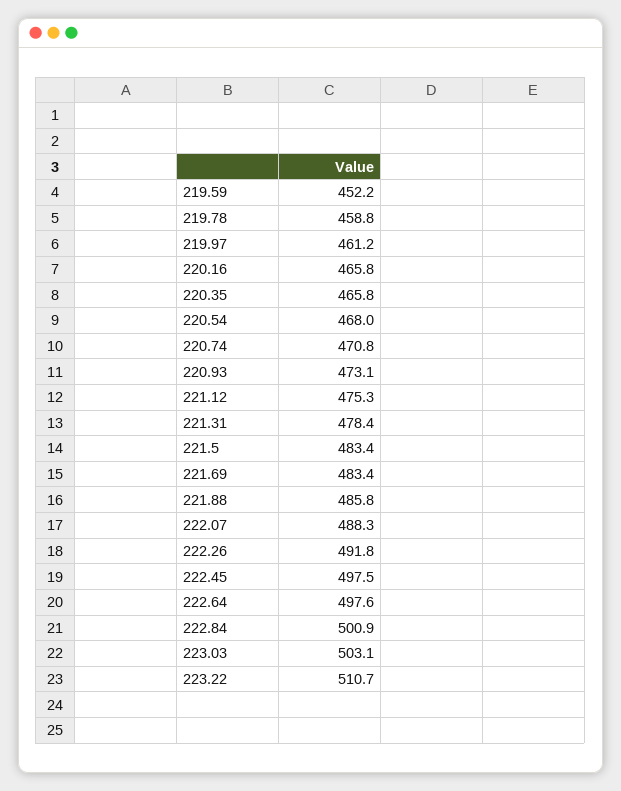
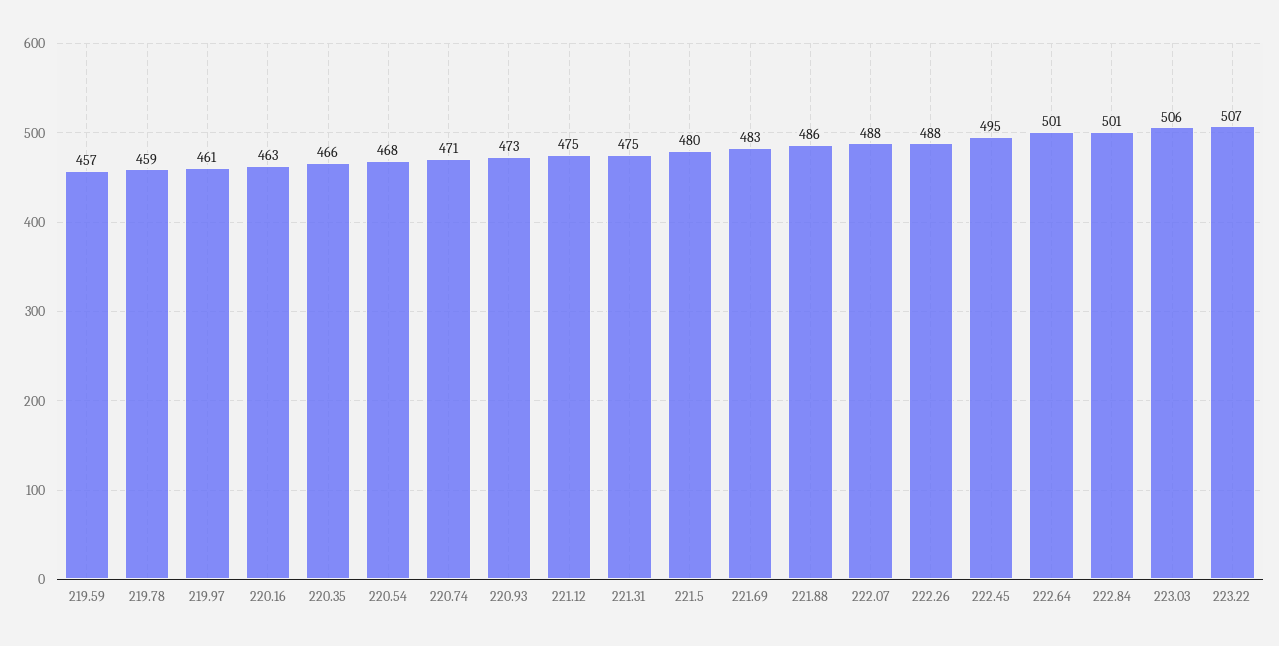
  {
-   "219.59": 452.2,
+   "219.59": 457,
    "219.78": 458.8,
    "219.97": 461.2,
-   "220.16": 465.8,
+   "220.16": 463,
    "220.35": 465.8,
    "220.54": 468,
    "220.74": 470.8,
    "220.93": 473.1,
    "221.12": 475.3,
-   "221.31": 478.4,
+   "221.31": 475,
-   "221.5": 483.4,
+   "221.5": 480,
    "221.69": 483.4,
    "221.88": 485.8,
    "222.07": 488.3,
-   "222.26": 491.8,
+   "222.26": 488,
-   "222.45": 497.5,
+   "222.45": 495,
-   "222.64": 497.6,
+   "222.64": 501,
    "222.84": 500.9,
-   "223.03": 503.1,
+   "223.03": 506,
-   "223.22": 510.7
+   "223.22": 507
  }

